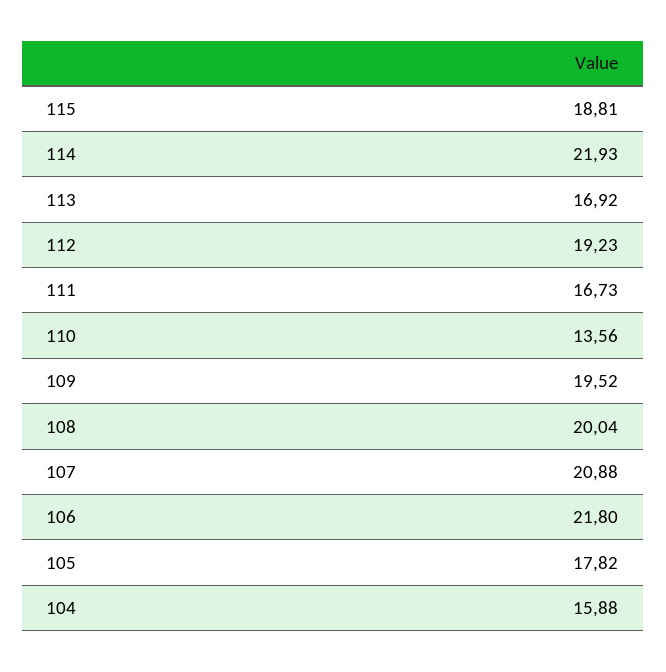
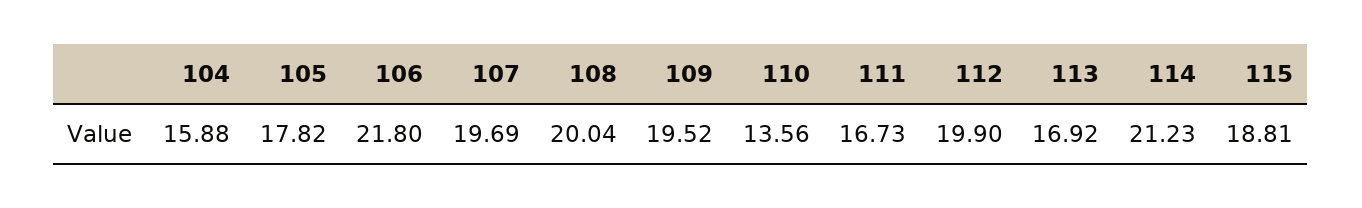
  {
    "115": 18.81,
-   "114": 21.93,
+   "114": 21.23,
    "113": 16.92,
-   "112": 19.23,
+   "112": 19.9,
    "111": 16.73,
    "110": 13.56,
    "109": 19.52,
    "108": 20.04,
-   "107": 20.88,
+   "107": 19.69,
    "106": 21.8,
    "105": 17.82,
    "104": 15.88
  }

